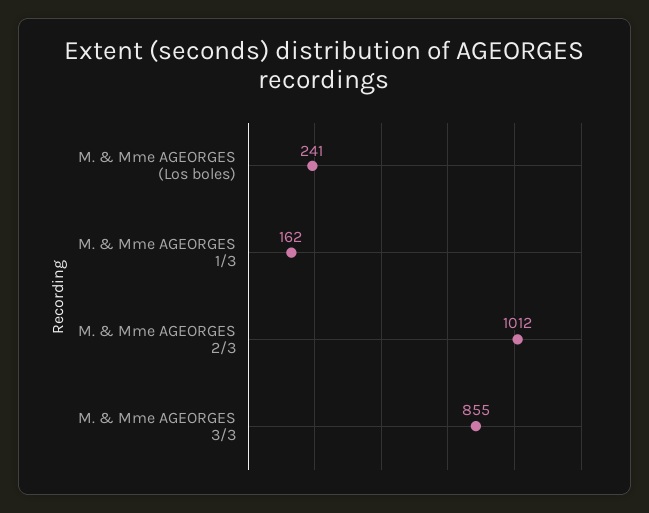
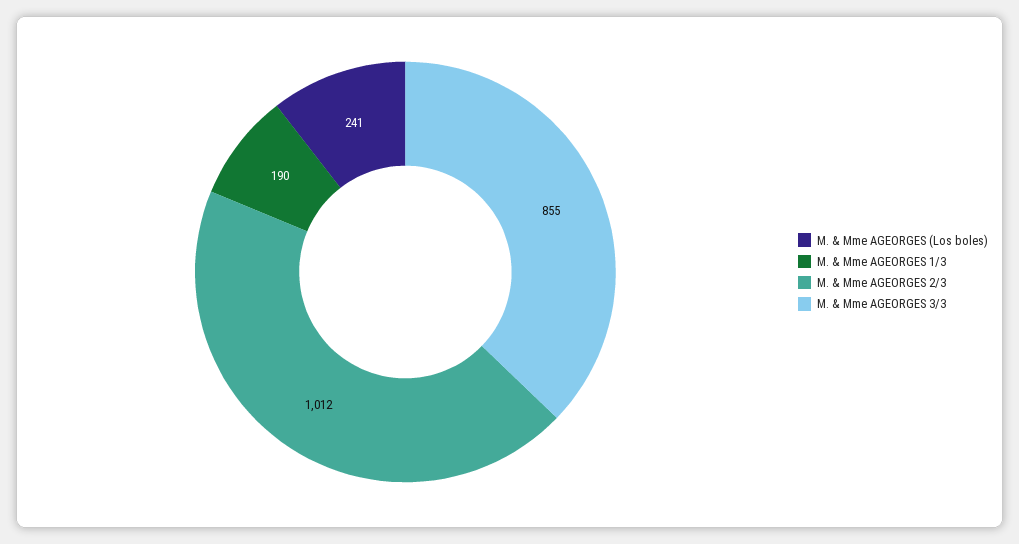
  {
    "M. & Mme AGEORGES (Los boles)": 241,
-   "M. & Mme AGEORGES 1/3": 162,
+   "M. & Mme AGEORGES 1/3": 190,
    "M. & Mme AGEORGES 2/3": 1012,
    "M. & Mme AGEORGES 3/3": 855
  }

